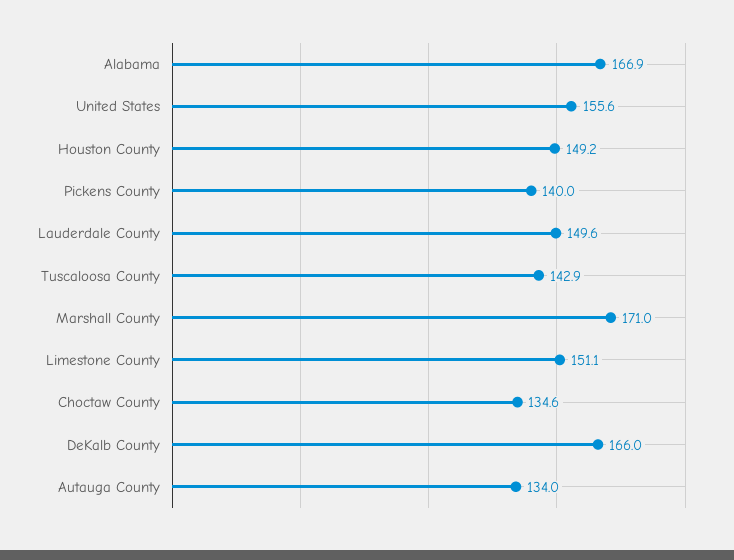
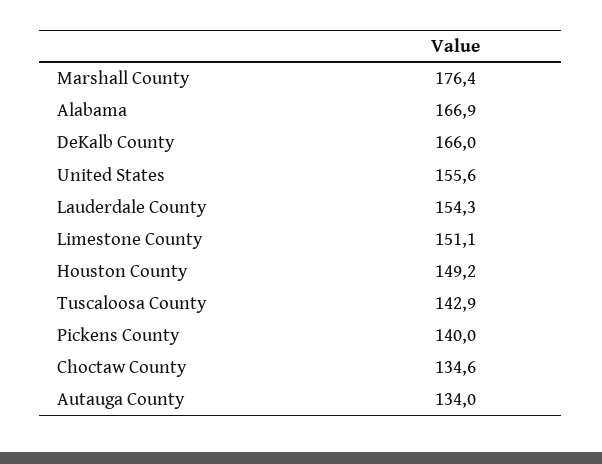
  {
    "Alabama": 166.9,
    "United States": 155.6,
    "Houston County": 149.2,
    "Pickens County": 140,
-   "Lauderdale County": 149.6,
+   "Lauderdale County": 154.3,
    "Tuscaloosa County": 142.9,
-   "Marshall County": 171,
+   "Marshall County": 176.4,
    "Limestone County": 151.1,
    "Choctaw County": 134.6,
    "DeKalb County": 166,
    "Autauga County": 134
  }

